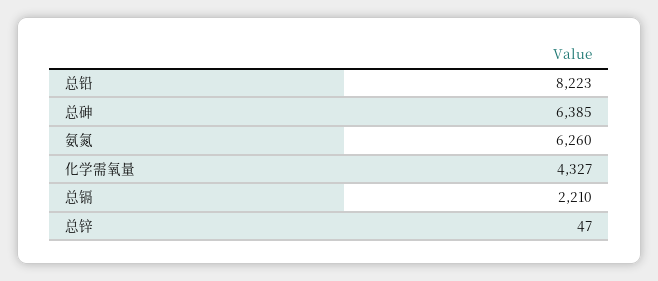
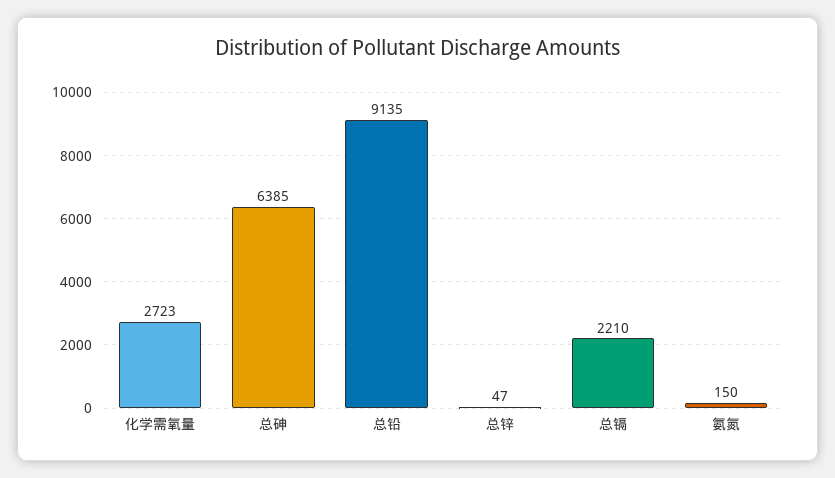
  {
-   "总铅": 8223,
+   "总铅": 9135,
    "总砷": 6385,
-   "氨氮": 6260,
+   "氨氮": 150,
-   "化学需氧量": 4327,
+   "化学需氧量": 2723,
    "总镉": 2210,
    "总锌": 47
  }

